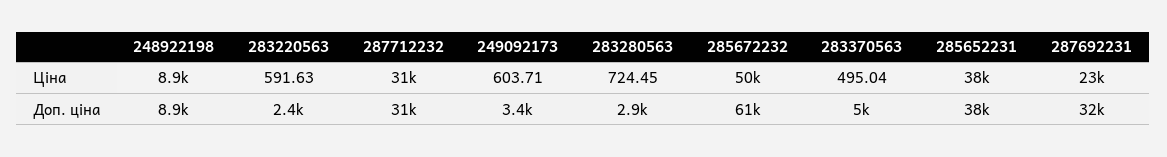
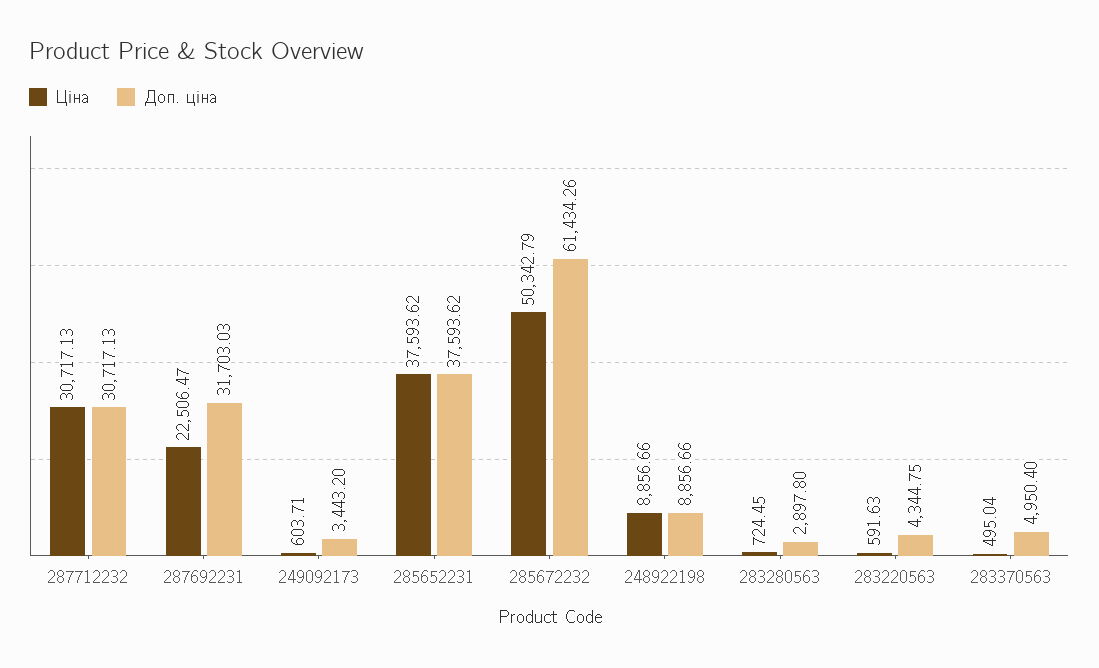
  {
    "Ціна": {
      "248922198": 8856.66,
      "283220563": 591.63,
      "287712232": 30717.13,
      "249092173": 603.71,
      "283280563": 724.45,
      "285672232": 50342.79,
      "283370563": 495.04,
      "285652231": 37593.62,
      "287692231": 22506.47
    },
    "Доп. ціна": {
      "248922198": 8856.66,
-     "283220563": 2400,
+     "283220563": 4344.75,
      "287712232": 30717.13,
      "249092173": 3443.2,
      "283280563": 2897.8,
      "285672232": 61434.26,
      "283370563": 4950.4,
      "285652231": 37593.62,
      "287692231": 31703.03
    }
  }

